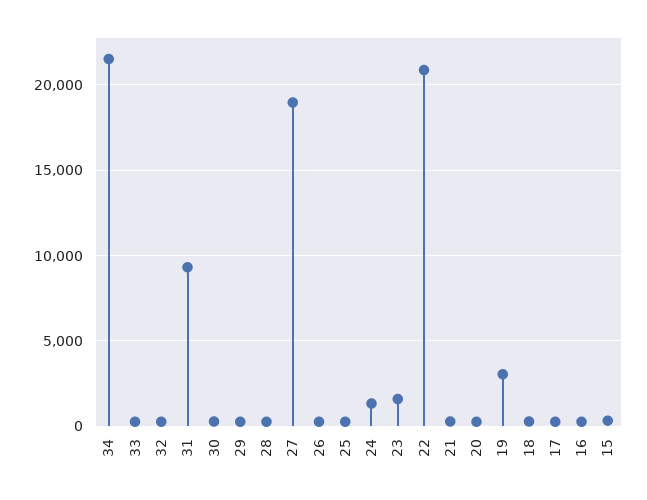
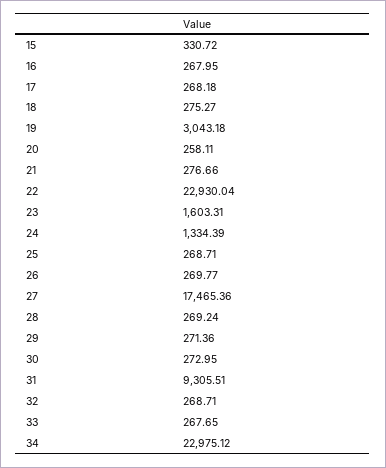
  {
-   "34": 21500,
+   "34": 22975.12,
    "33": 267.65,
    "32": 268.71,
    "31": 9305.51,
    "30": 272.95,
    "29": 271.36,
    "28": 269.24,
-   "27": 19000,
+   "27": 17465.36,
    "26": 269.77,
    "25": 268.71,
    "24": 1334.39,
    "23": 1603.31,
-   "22": 21000,
+   "22": 22930.04,
    "21": 276.66,
    "20": 258.11,
    "19": 3043.18,
    "18": 275.27,
    "17": 268.18,
    "16": 267.95,
    "15": 330.72
  }

